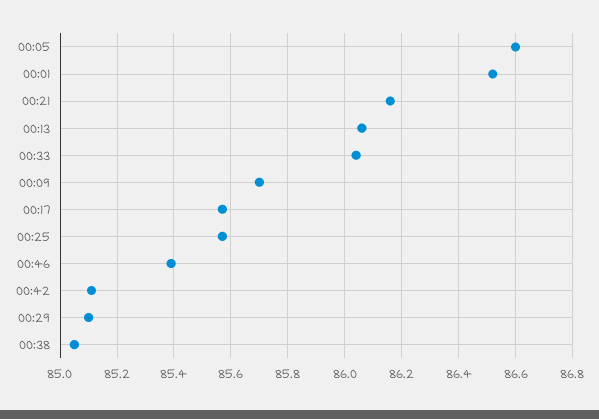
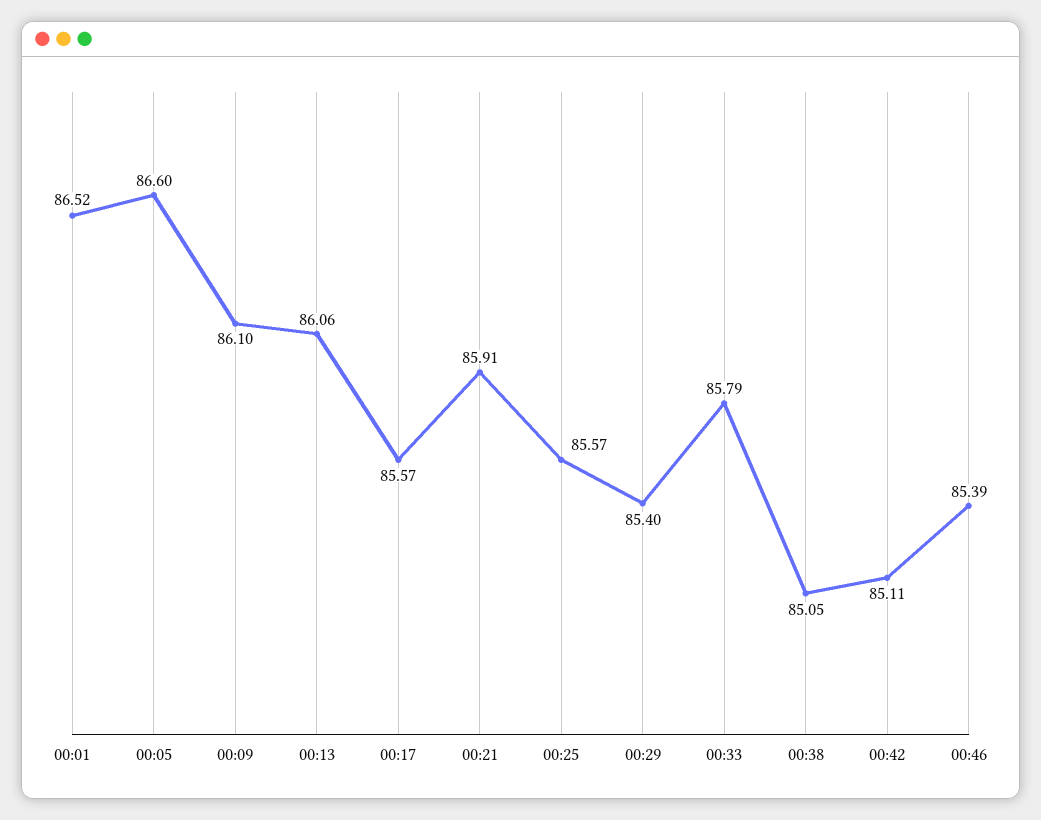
  {
    "00:05": 86.6,
    "00:01": 86.52,
-   "00:21": 86.15,
+   "00:21": 85.91,
    "00:13": 86.06,
-   "00:33": 86.05,
+   "00:33": 85.79,
-   "00:09": 85.7,
+   "00:09": 86.1,
    "00:17": 85.57,
    "00:25": 85.57,
    "00:46": 85.39,
    "00:42": 85.11,
-   "00:29": 85.1,
+   "00:29": 85.4,
    "00:38": 85.05
  }

